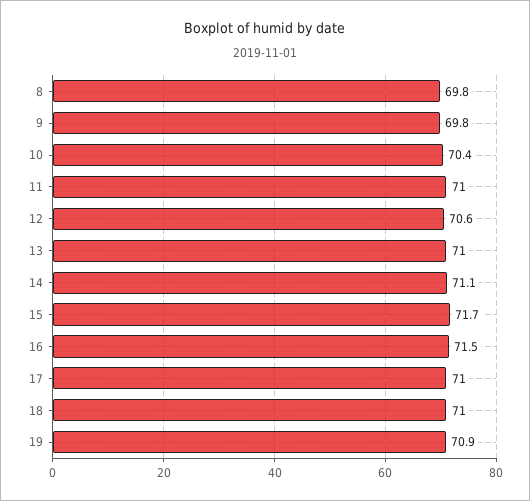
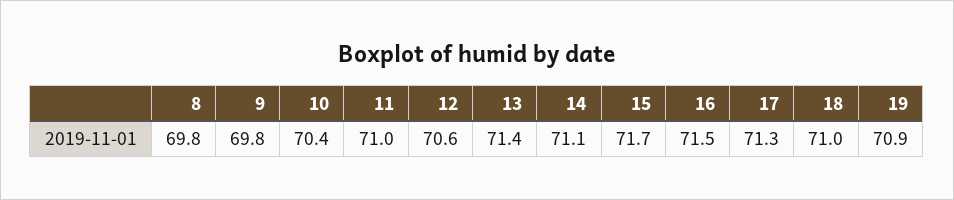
  {
    "8": 69.8,
    "9": 69.8,
    "10": 70.4,
    "11": 71,
    "12": 70.6,
-   "13": 71,
+   "13": 71.4,
    "14": 71.1,
    "15": 71.7,
    "16": 71.5,
-   "17": 71,
+   "17": 71.3,
    "18": 71,
    "19": 70.9
  }

